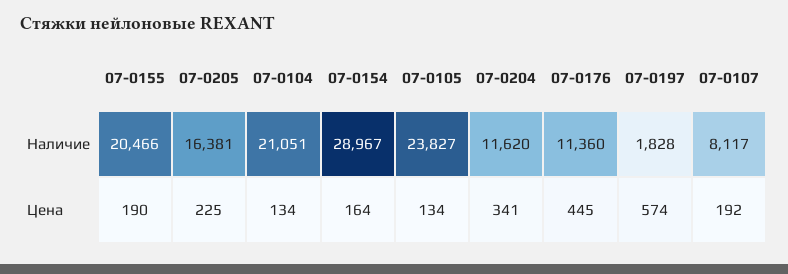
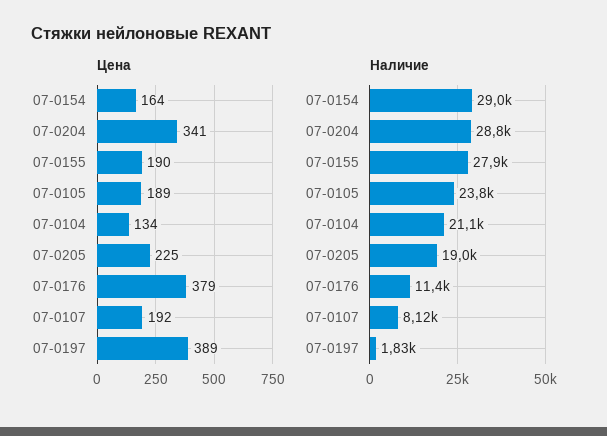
  {
    "Наличие": {
-     "07-0155": 20466,
+     "07-0155": 27900,
-     "07-0205": 16381,
+     "07-0205": 19000,
      "07-0104": 21051,
      "07-0154": 28967,
      "07-0105": 23827,
-     "07-0204": 11620,
+     "07-0204": 28800,
      "07-0176": 11360,
      "07-0197": 1828,
      "07-0107": 8117
    },
    "Цена": {
      "07-0155": 190,
      "07-0205": 225,
      "07-0104": 134,
      "07-0154": 164,
-     "07-0105": 134,
+     "07-0105": 189,
      "07-0204": 341,
-     "07-0176": 445,
+     "07-0176": 379,
-     "07-0197": 574,
+     "07-0197": 389,
      "07-0107": 192
    }
  }

